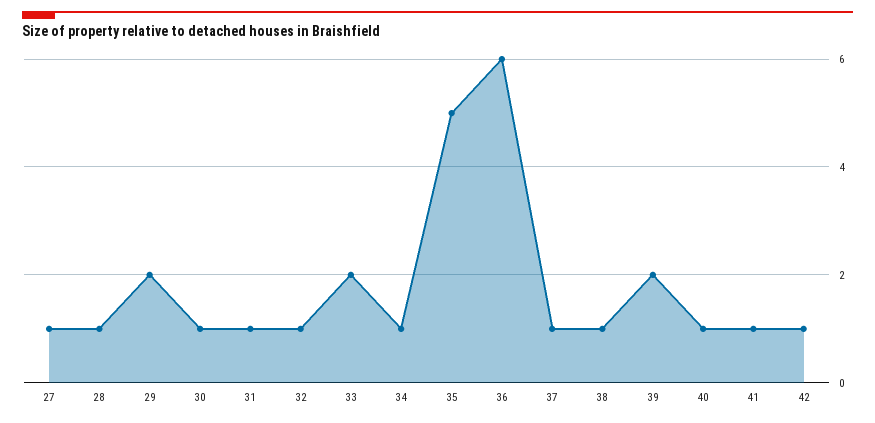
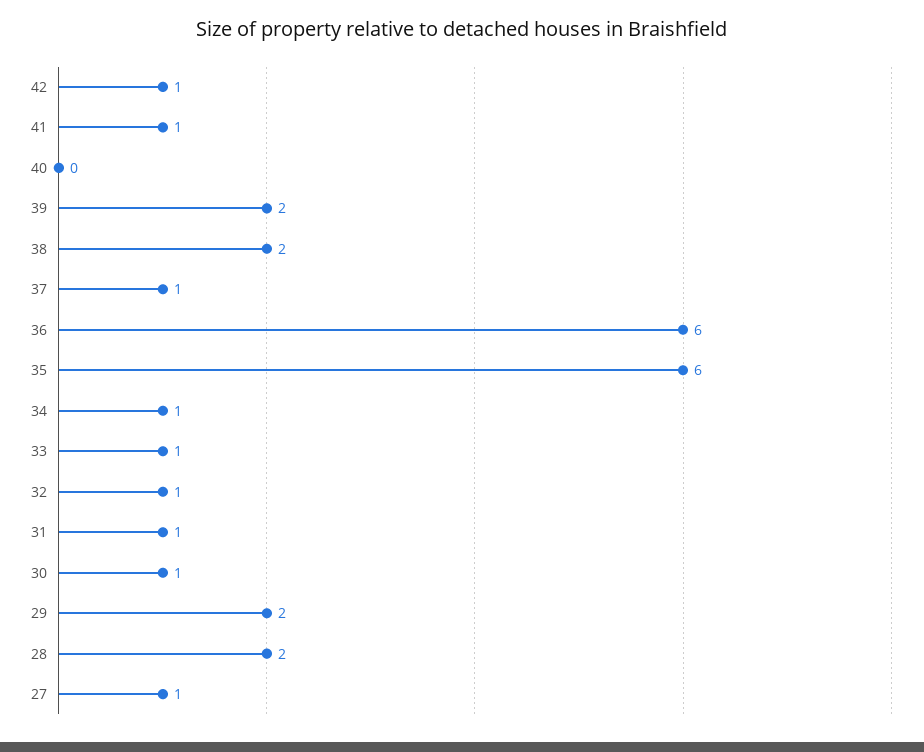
  {
    "27": 1,
-   "28": 1,
+   "28": 2,
    "29": 2,
    "30": 1,
    "31": 1,
    "32": 1,
-   "33": 2,
+   "33": 1,
    "34": 1,
-   "35": 5,
+   "35": 6,
    "36": 6,
    "37": 1,
-   "38": 1,
+   "38": 2,
    "39": 2,
-   "40": 1,
+   "40": 0,
    "41": 1,
    "42": 1
  }

